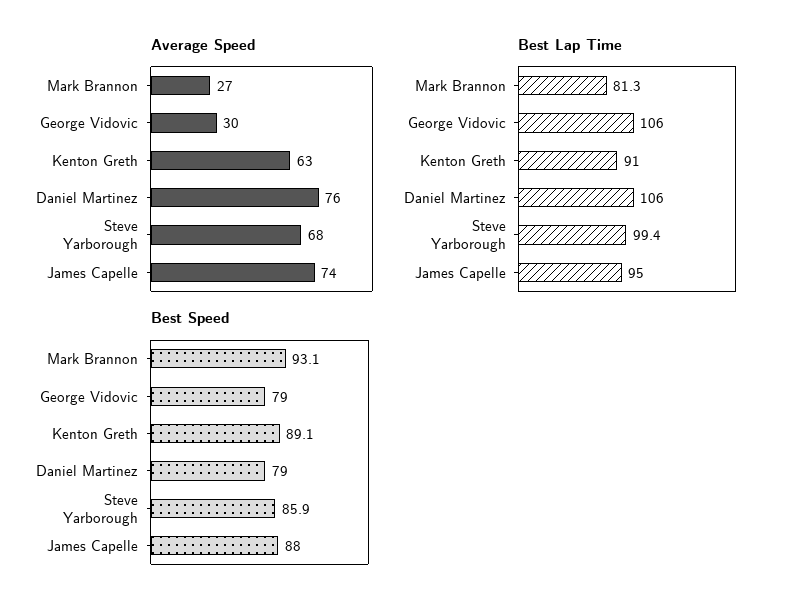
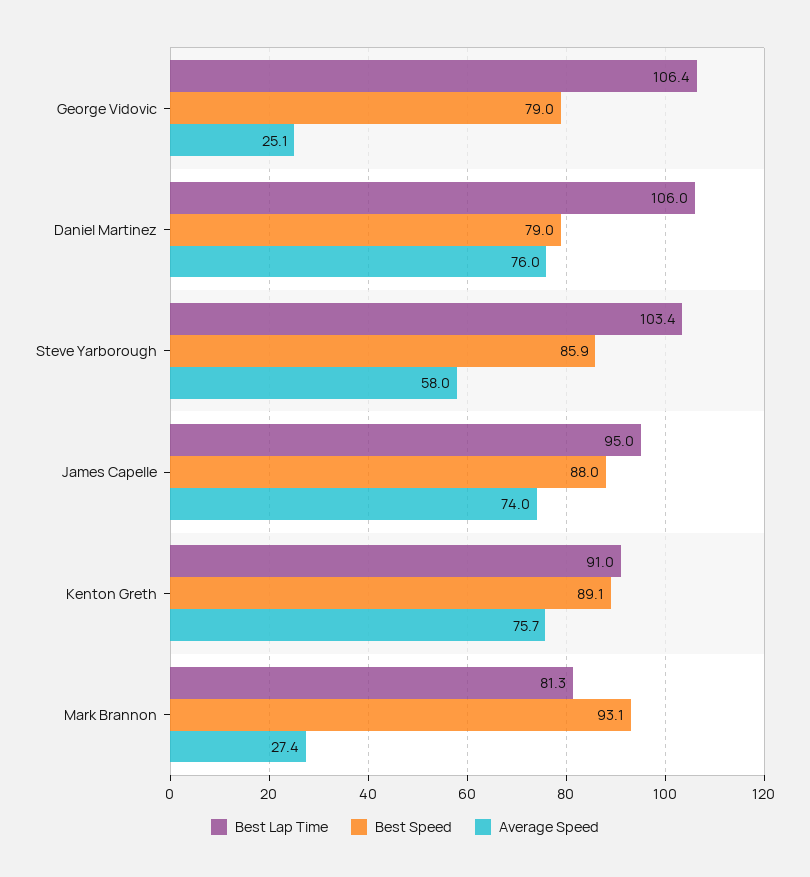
  {
    "Average Speed": {
      "Mark Brannon": 27.4,
-     "George Vidovic": 30,
+     "George Vidovic": 25.1,
-     "Kenton Greth": 63,
+     "Kenton Greth": 75.7,
      "Daniel Martinez": 76,
-     "Steve Yarborough": 68,
+     "Steve Yarborough": 58,
      "James Capelle": 74
    },
    "Best Lap Time": {
      "Mark Brannon": 81.3,
-     "George Vidovic": 106,
+     "George Vidovic": 106.4,
      "Kenton Greth": 91,
      "Daniel Martinez": 106,
-     "Steve Yarborough": 99.4,
+     "Steve Yarborough": 103.4,
      "James Capelle": 95
    },
    "Best Speed": {
      "Mark Brannon": 93.1,
      "George Vidovic": 79,
      "Kenton Greth": 89.1,
      "Daniel Martinez": 79,
      "Steve Yarborough": 85.9,
      "James Capelle": 88
    }
  }

